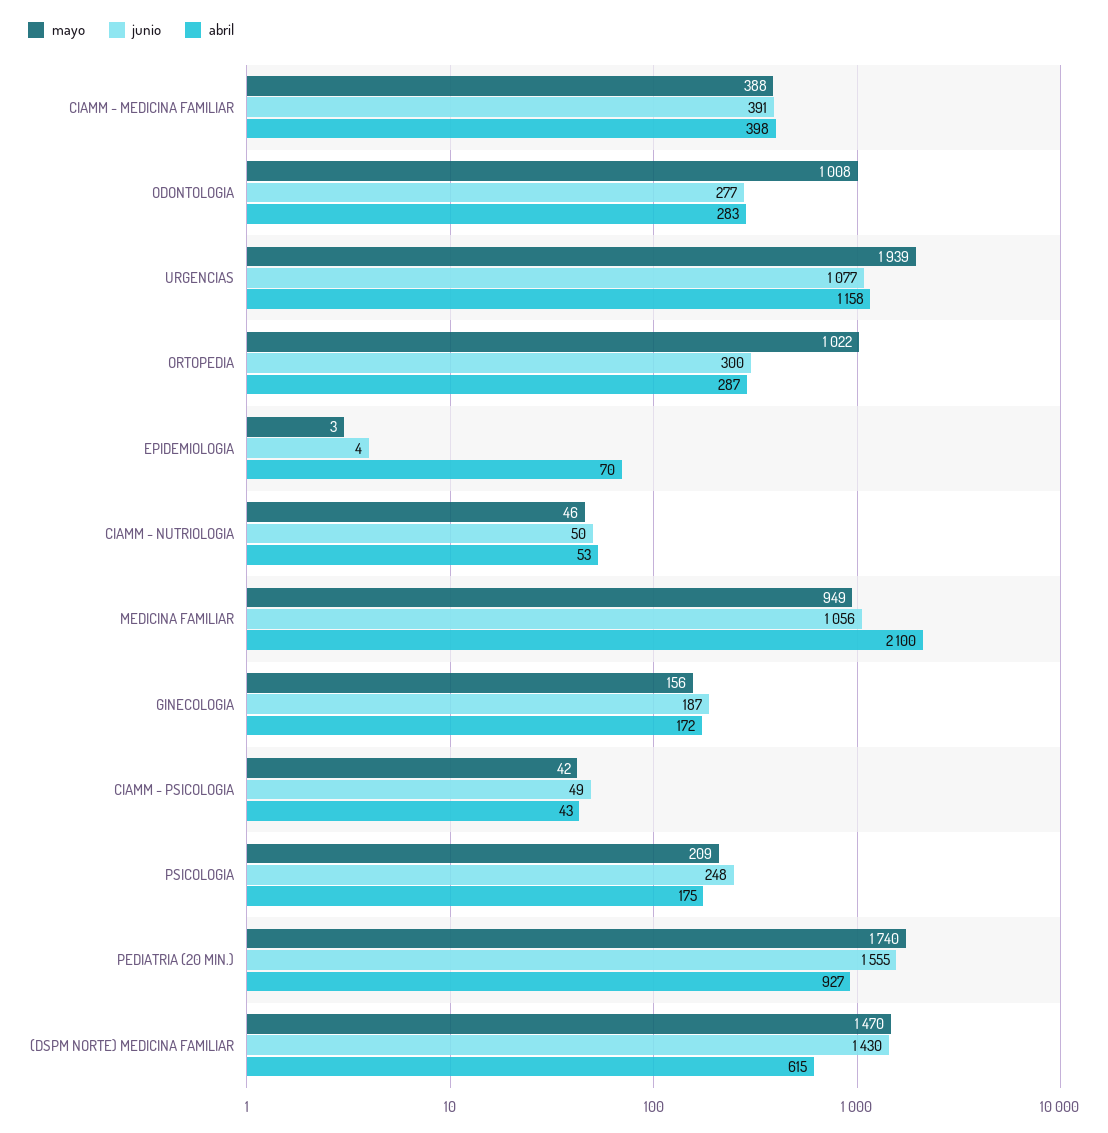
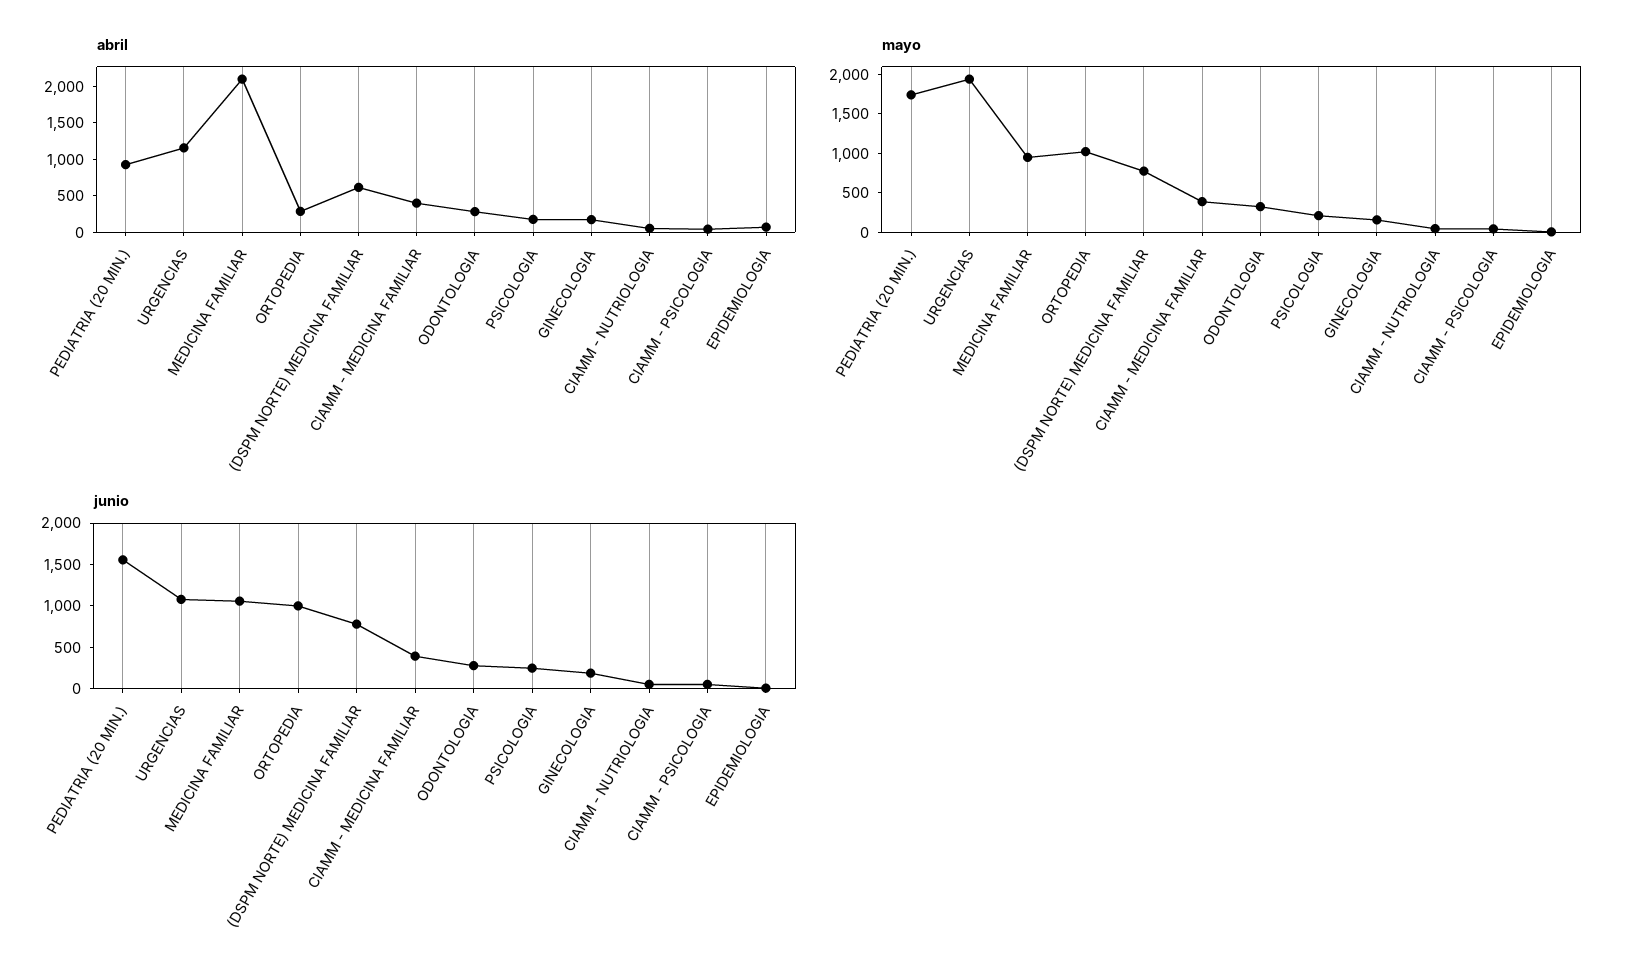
  {
    "mayo": {
      "CIAMM - MEDICINA FAMILIAR": 388,
-     "ODONTOLOGIA": 1008,
+     "ODONTOLOGIA": 250,
      "URGENCIAS": 1939,
      "ORTOPEDIA": 1022,
      "EPIDEMIOLOGIA": 3,
      "CIAMM - NUTRIOLOGIA": 46,
      "MEDICINA FAMILIAR": 949,
      "GINECOLOGIA": 156,
      "CIAMM - PSICOLOGIA": 42,
      "PSICOLOGIA": 209,
      "PEDIATRIA (20 MIN.)": 1740,
-     "(DSPM NORTE) MEDICINA FAMILIAR": 1470
+     "(DSPM NORTE) MEDICINA FAMILIAR": 750
    },
    "junio": {
      "CIAMM - MEDICINA FAMILIAR": 391,
      "ODONTOLOGIA": 277,
      "URGENCIAS": 1077,
-     "ORTOPEDIA": 300,
+     "ORTOPEDIA": 1000,
      "EPIDEMIOLOGIA": 4,
      "CIAMM - NUTRIOLOGIA": 50,
      "MEDICINA FAMILIAR": 1056,
      "GINECOLOGIA": 187,
      "CIAMM - PSICOLOGIA": 49,
      "PSICOLOGIA": 248,
      "PEDIATRIA (20 MIN.)": 1555,
-     "(DSPM NORTE) MEDICINA FAMILIAR": 1430
+     "(DSPM NORTE) MEDICINA FAMILIAR": 800
    },
    "abril": {
      "CIAMM - MEDICINA FAMILIAR": 398,
      "ODONTOLOGIA": 283,
      "URGENCIAS": 1158,
      "ORTOPEDIA": 287,
      "EPIDEMIOLOGIA": 70,
      "CIAMM - NUTRIOLOGIA": 53,
      "MEDICINA FAMILIAR": 2100,
      "GINECOLOGIA": 172,
      "CIAMM - PSICOLOGIA": 43,
      "PSICOLOGIA": 175,
      "PEDIATRIA (20 MIN.)": 927,
      "(DSPM NORTE) MEDICINA FAMILIAR": 615
    }
  }

